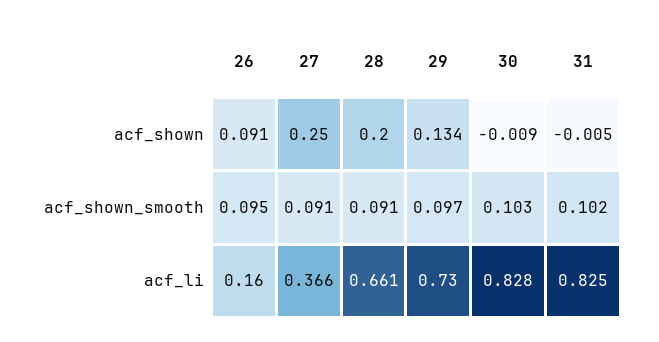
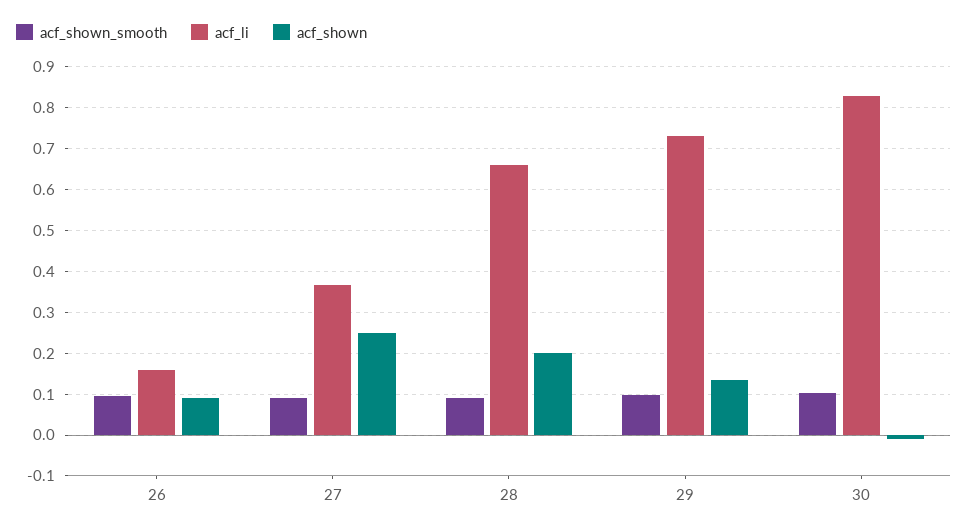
  {
    "acf_shown": {
      "26": 0.091,
      "27": 0.25,
      "28": 0.2,
      "29": 0.134,
-     "30": -0.009,
+     "30": -0.009
-     "31": -0.005
    },
    "acf_shown_smooth": {
      "26": 0.095,
      "27": 0.091,
      "28": 0.091,
      "29": 0.097,
-     "30": 0.103,
+     "30": 0.103
-     "31": 0.102
    },
    "acf_li": {
      "26": 0.16,
      "27": 0.366,
      "28": 0.661,
      "29": 0.73,
-     "30": 0.828,
+     "30": 0.828
-     "31": 0.825
    }
  }

